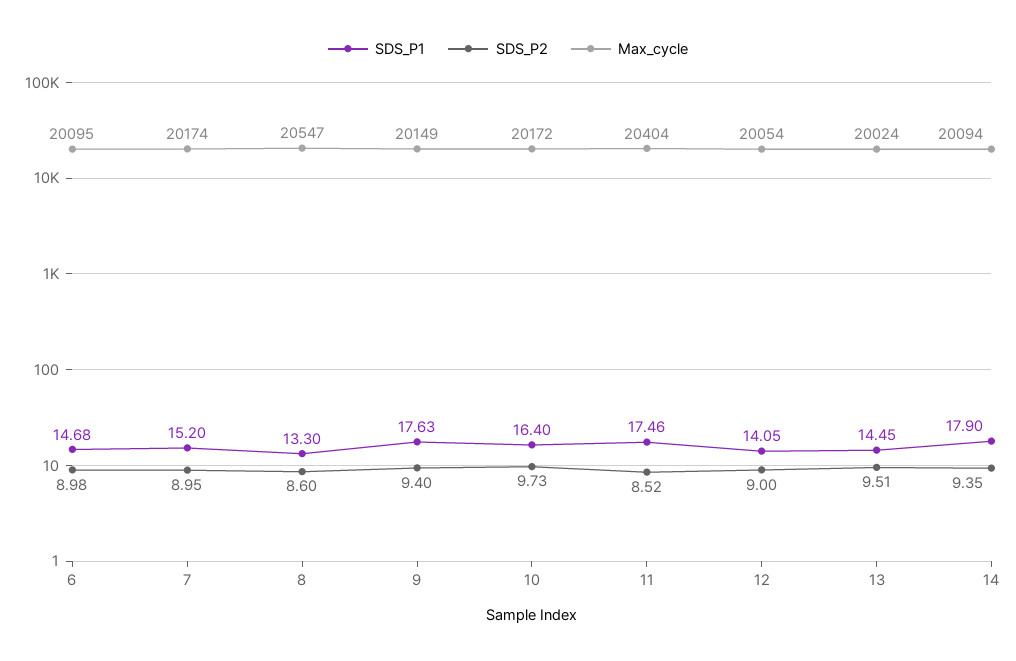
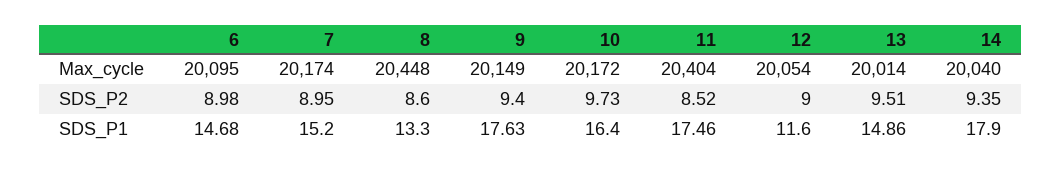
  {
    "SDS_P1": {
      "6": 14.68,
      "7": 15.2,
      "8": 13.3,
      "9": 17.63,
      "10": 16.4,
      "11": 17.46,
-     "12": 14.05,
+     "12": 11.6,
-     "13": 14.45,
+     "13": 14.86,
      "14": 17.9
    },
    "SDS_P2": {
      "6": 8.98,
      "7": 8.95,
      "8": 8.6,
      "9": 9.4,
      "10": 9.73,
      "11": 8.52,
      "12": 9,
      "13": 9.51,
      "14": 9.35
    },
    "Max_cycle": {
      "6": 20095,
      "7": 20174,
-     "8": 20547,
+     "8": 20448,
      "9": 20149,
      "10": 20172,
      "11": 20404,
      "12": 20054,
-     "13": 20024,
+     "13": 20014,
-     "14": 20094
+     "14": 20040
    }
  }

